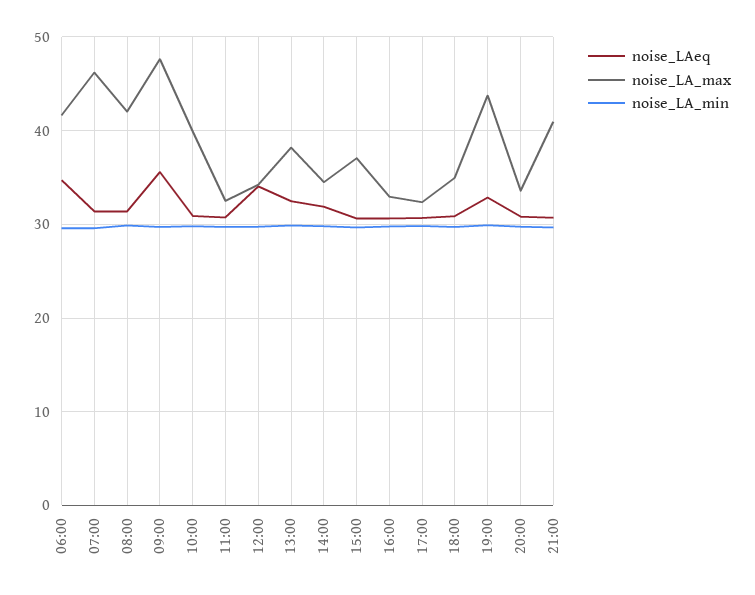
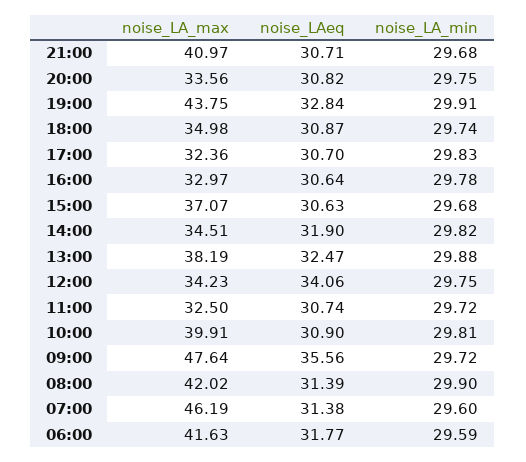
  {
    "noise_LAeq": {
-     "06:00": 35,
+     "06:00": 31.77,
      "07:00": 31.38,
      "08:00": 31.39,
      "09:00": 35.56,
      "10:00": 30.9,
      "11:00": 30.74,
      "12:00": 34.06,
      "13:00": 32.47,
      "14:00": 31.9,
      "15:00": 30.63,
      "16:00": 30.64,
      "17:00": 30.7,
      "18:00": 30.87,
      "19:00": 32.84,
      "20:00": 30.82,
      "21:00": 30.71
    },
    "noise_LA_max": {
      "06:00": 41.63,
      "07:00": 46.19,
      "08:00": 42.02,
      "09:00": 47.64,
      "10:00": 39.91,
      "11:00": 32.5,
      "12:00": 34.23,
      "13:00": 38.19,
      "14:00": 34.51,
      "15:00": 37.07,
      "16:00": 32.97,
      "17:00": 32.36,
      "18:00": 34.98,
      "19:00": 43.75,
      "20:00": 33.56,
      "21:00": 40.97
    },
    "noise_LA_min": {
      "06:00": 29.59,
      "07:00": 29.6,
      "08:00": 29.9,
      "09:00": 29.72,
      "10:00": 29.81,
      "11:00": 29.72,
      "12:00": 29.75,
      "13:00": 29.88,
      "14:00": 29.82,
      "15:00": 29.68,
      "16:00": 29.78,
      "17:00": 29.83,
      "18:00": 29.74,
      "19:00": 29.91,
      "20:00": 29.75,
      "21:00": 29.68
    }
  }

